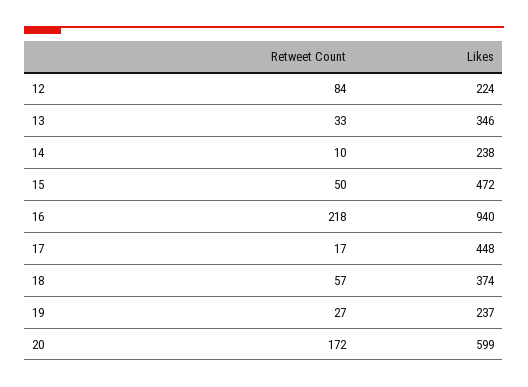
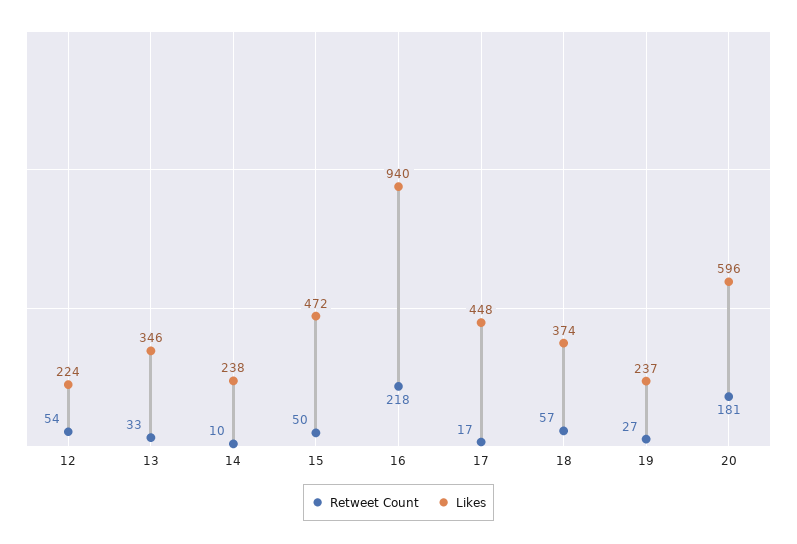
  {
    "Retweet Count": {
-     "12": 84,
+     "12": 54,
      "13": 33,
      "14": 10,
      "15": 50,
      "16": 218,
      "17": 17,
      "18": 57,
      "19": 27,
-     "20": 172
+     "20": 181
    },
    "Likes": {
      "12": 224,
      "13": 346,
      "14": 238,
      "15": 472,
      "16": 940,
      "17": 448,
      "18": 374,
      "19": 237,
-     "20": 599
+     "20": 596
    }
  }

